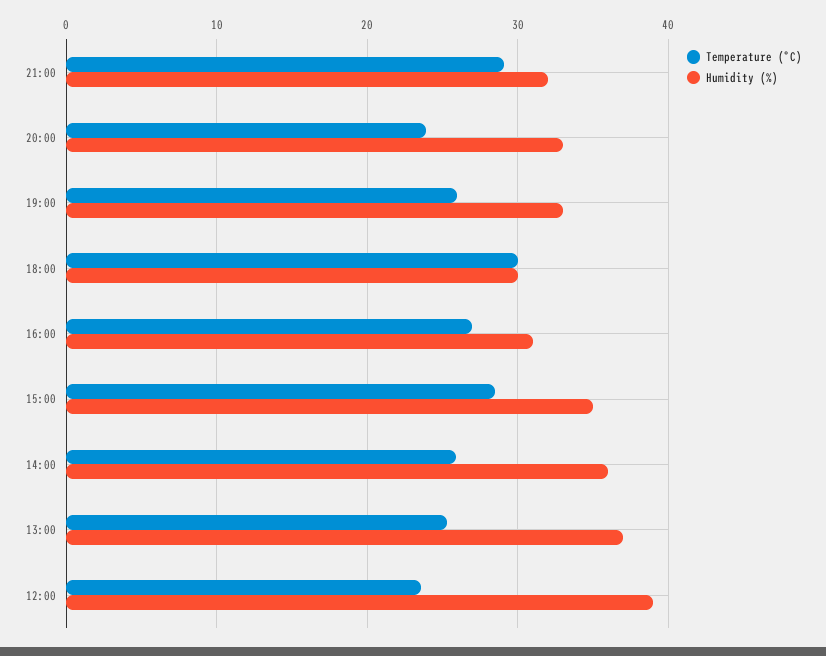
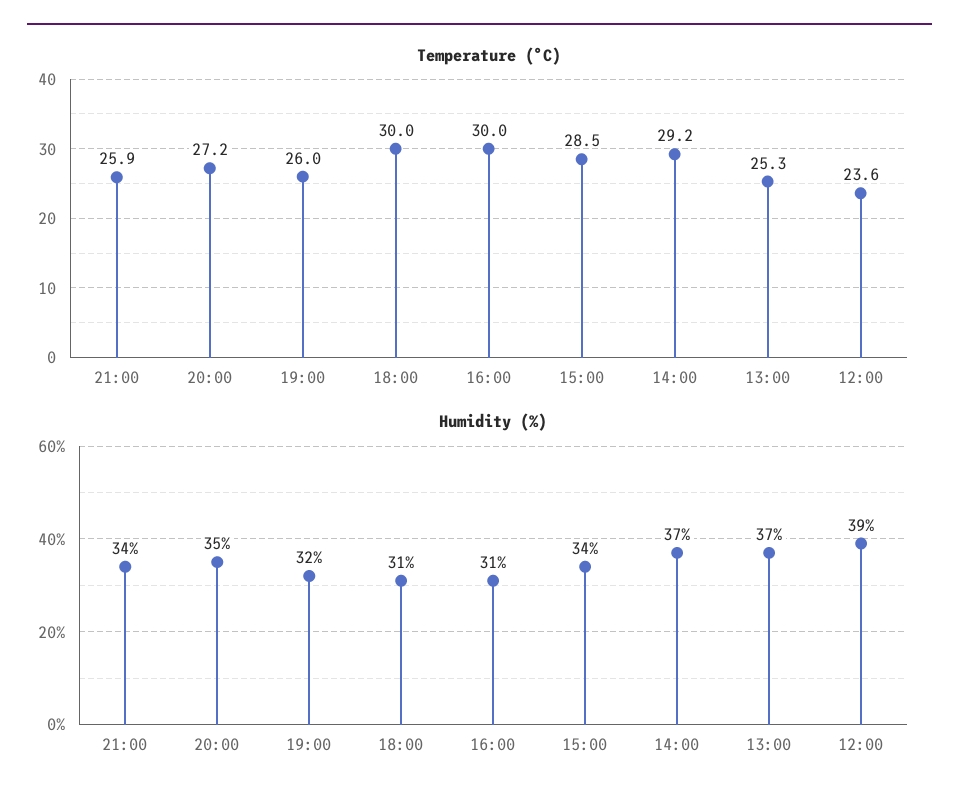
  {
    "Temperature (°C)": {
-     "21:00": 29,
+     "21:00": 25.9,
-     "20:00": 24,
+     "20:00": 27.2,
      "19:00": 26,
      "18:00": 30,
-     "16:00": 27,
+     "16:00": 30,
      "15:00": 28.5,
-     "14:00": 26,
+     "14:00": 29.2,
      "13:00": 25.3,
      "12:00": 23.6
    },
    "Humidity (%)": {
-     "21:00": 32,
+     "21:00": 34,
-     "20:00": 33,
+     "20:00": 35,
-     "19:00": 33,
+     "19:00": 32,
-     "18:00": 30,
+     "18:00": 31,
      "16:00": 31,
-     "15:00": 35,
+     "15:00": 34,
-     "14:00": 36,
+     "14:00": 37,
      "13:00": 37,
      "12:00": 39
    }
  }

